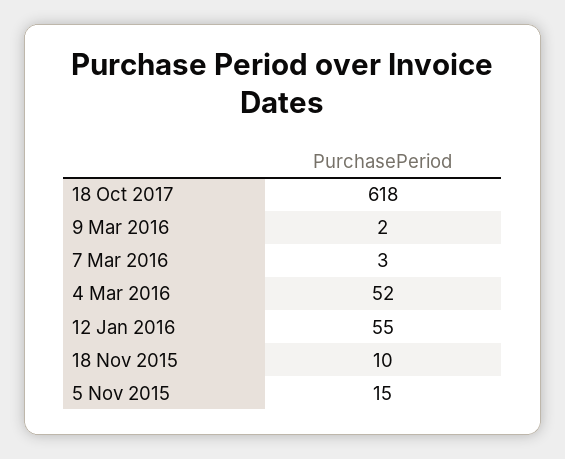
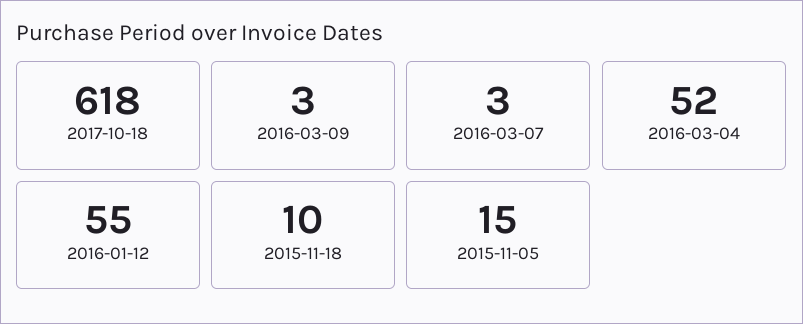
  {
    "18 Oct 2017": 618,
-   "9 Mar 2016": 2,
+   "9 Mar 2016": 3,
    "7 Mar 2016": 3,
    "4 Mar 2016": 52,
    "12 Jan 2016": 55,
    "18 Nov 2015": 10,
    "5 Nov 2015": 15
  }

